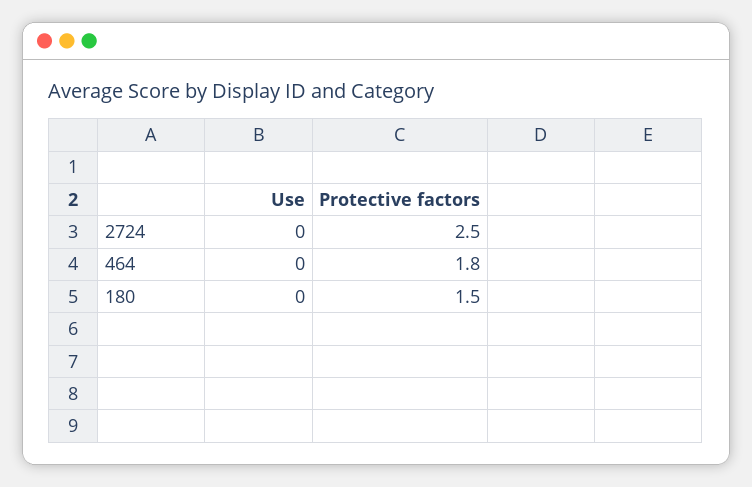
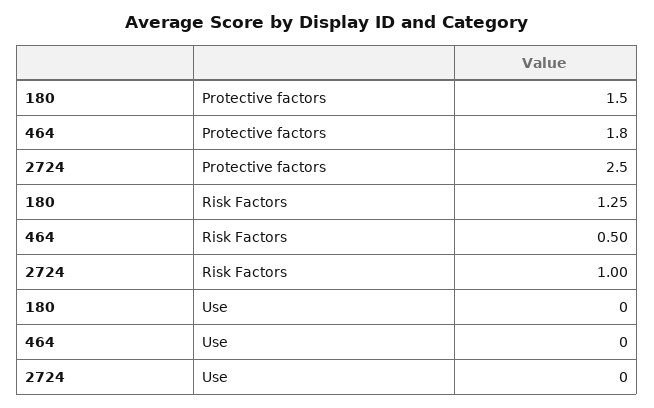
  {
    "Use": {
      "2724": 0,
      "464": 0,
      "180": 0
    },
    "Protective factors": {
      "2724": 2.5,
      "464": 1.8,
      "180": 1.5
-   }
+   },
+   "Risk Factors": {
+     "180": 1.25,
+     "464": 0.5,
+     "2724": 1
+   }
  }

